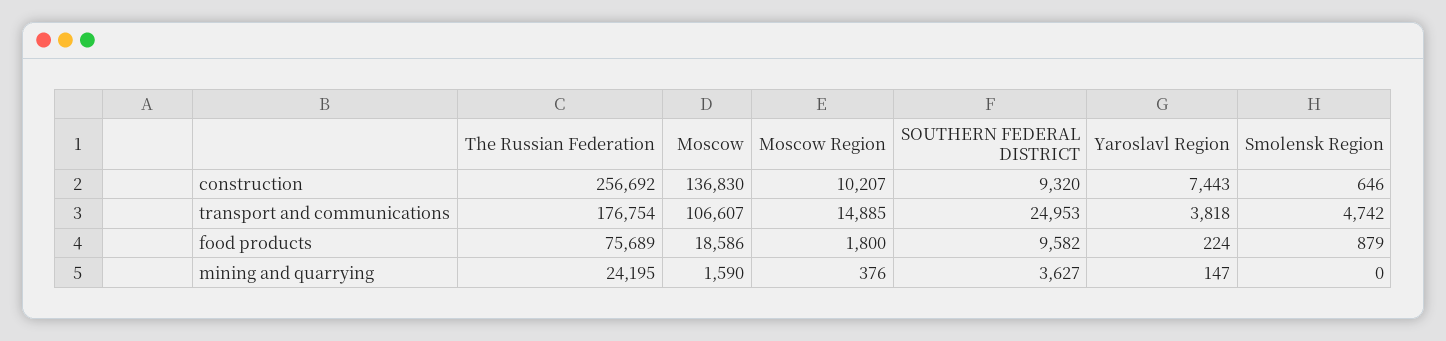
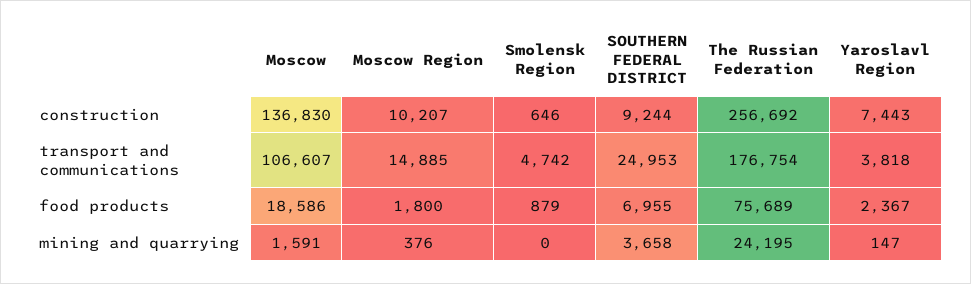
  {
    "The Russian Federation": {
      "construction": 256692,
      "transport and communications": 176754,
      "food products": 75689,
      "mining and quarrying": 24195
    },
    "Moscow": {
      "construction": 136830,
      "transport and communications": 106607,
      "food products": 18586,
-     "mining and quarrying": 1590
+     "mining and quarrying": 1591
    },
    "Moscow Region": {
      "construction": 10207,
      "transport and communications": 14885,
      "food products": 1800,
      "mining and quarrying": 376
    },
    "SOUTHERN FEDERAL DISTRICT": {
-     "construction": 9320,
+     "construction": 9244,
      "transport and communications": 24953,
-     "food products": 9582,
+     "food products": 6955,
-     "mining and quarrying": 3627
+     "mining and quarrying": 3658
    },
    "Yaroslavl Region": {
      "construction": 7443,
      "transport and communications": 3818,
-     "food products": 224,
+     "food products": 2367,
      "mining and quarrying": 147
    },
    "Smolensk Region": {
      "construction": 646,
      "transport and communications": 4742,
      "food products": 879,
      "mining and quarrying": 0
    }
  }

